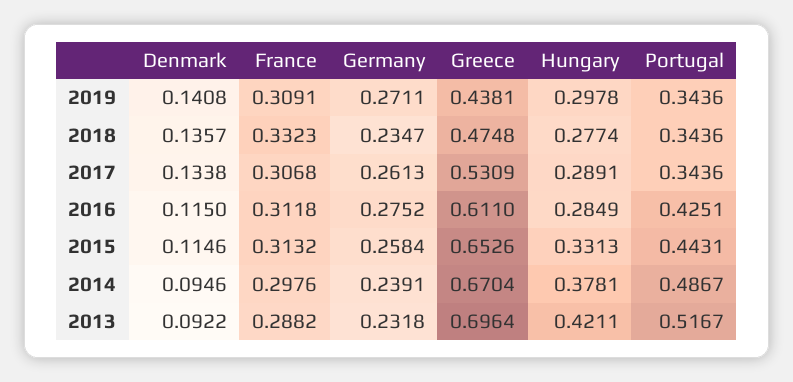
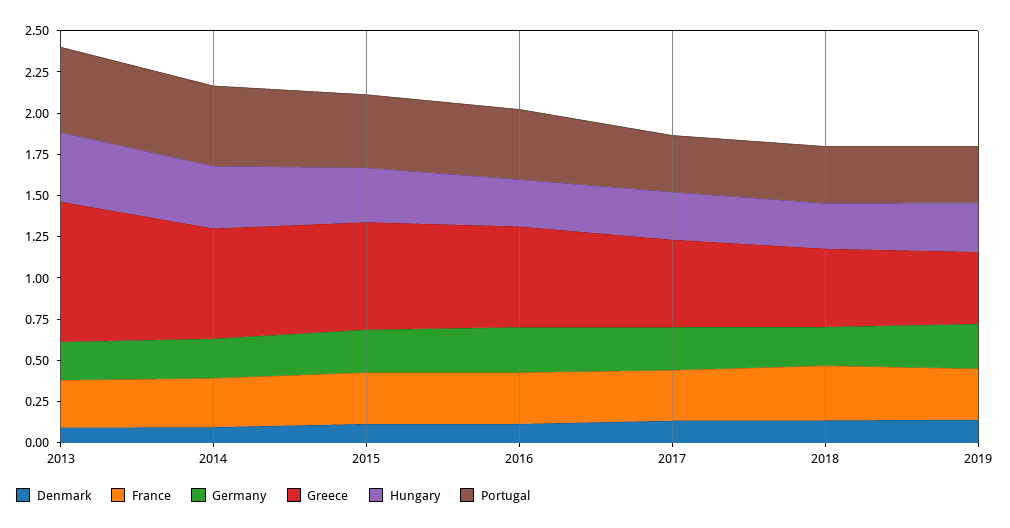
  {
    "Denmark": {
      "2019": 0.1408,
      "2018": 0.1357,
      "2017": 0.1338,
      "2016": 0.115,
      "2015": 0.1146,
      "2014": 0.0946,
      "2013": 0.0922
    },
    "France": {
      "2019": 0.3091,
      "2018": 0.3323,
      "2017": 0.3068,
      "2016": 0.3118,
      "2015": 0.3132,
      "2014": 0.2976,
      "2013": 0.2882
    },
    "Germany": {
      "2019": 0.2711,
      "2018": 0.2347,
      "2017": 0.2613,
      "2016": 0.2752,
      "2015": 0.2584,
      "2014": 0.2391,
      "2013": 0.2318
    },
    "Greece": {
      "2019": 0.4381,
      "2018": 0.4748,
      "2017": 0.5309,
      "2016": 0.611,
      "2015": 0.6526,
      "2014": 0.6704,
-     "2013": 0.6964
+     "2013": 0.85
    },
    "Hungary": {
      "2019": 0.2978,
      "2018": 0.2774,
      "2017": 0.2891,
      "2016": 0.2849,
      "2015": 0.3313,
      "2014": 0.3781,
      "2013": 0.4211
    },
    "Portugal": {
      "2019": 0.3436,
      "2018": 0.3436,
      "2017": 0.3436,
      "2016": 0.4251,
      "2015": 0.4431,
      "2014": 0.4867,
      "2013": 0.5167
    }
  }

